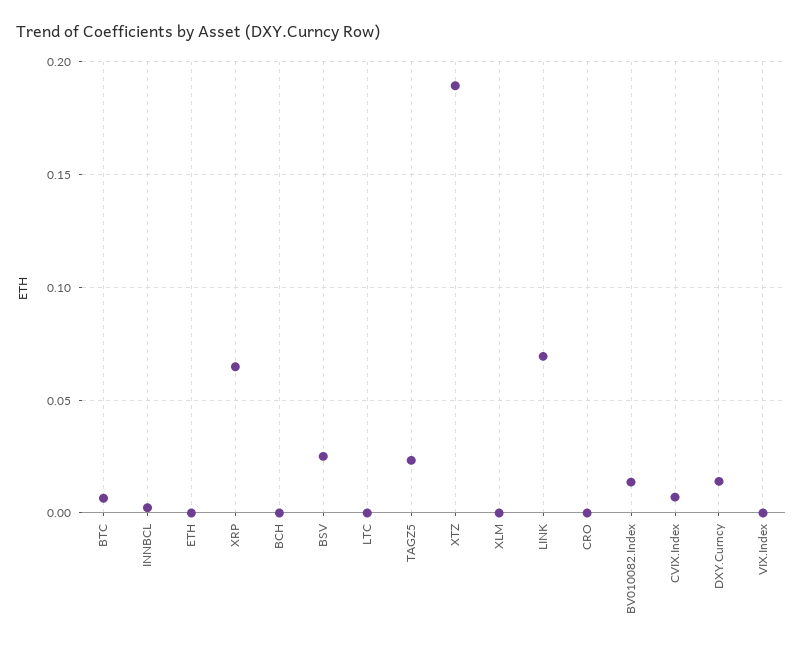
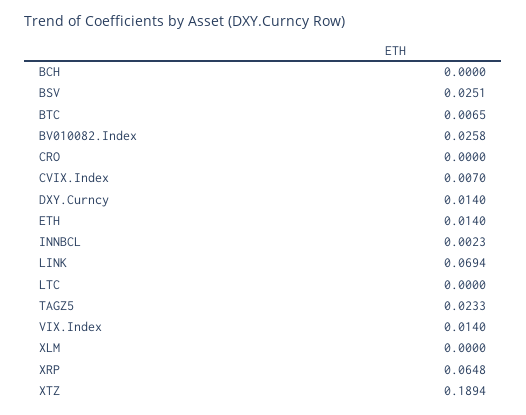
  {
    "BTC": 0.0065,
    "INNBCL": 0.0023,
-   "ETH": 0,
+   "ETH": 0.014,
    "XRP": 0.0648,
    "BCH": 0,
    "BSV": 0.0251,
    "LTC": 0,
    "TAGZ5": 0.0233,
    "XTZ": 0.1894,
    "XLM": 0,
    "LINK": 0.0694,
    "CRO": 0,
-   "BV010082.Index": 0.015,
+   "BV010082.Index": 0.0258,
    "CVIX.Index": 0.007,
    "DXY.Curncy": 0.014,
-   "VIX.Index": 0
+   "VIX.Index": 0.014
  }

